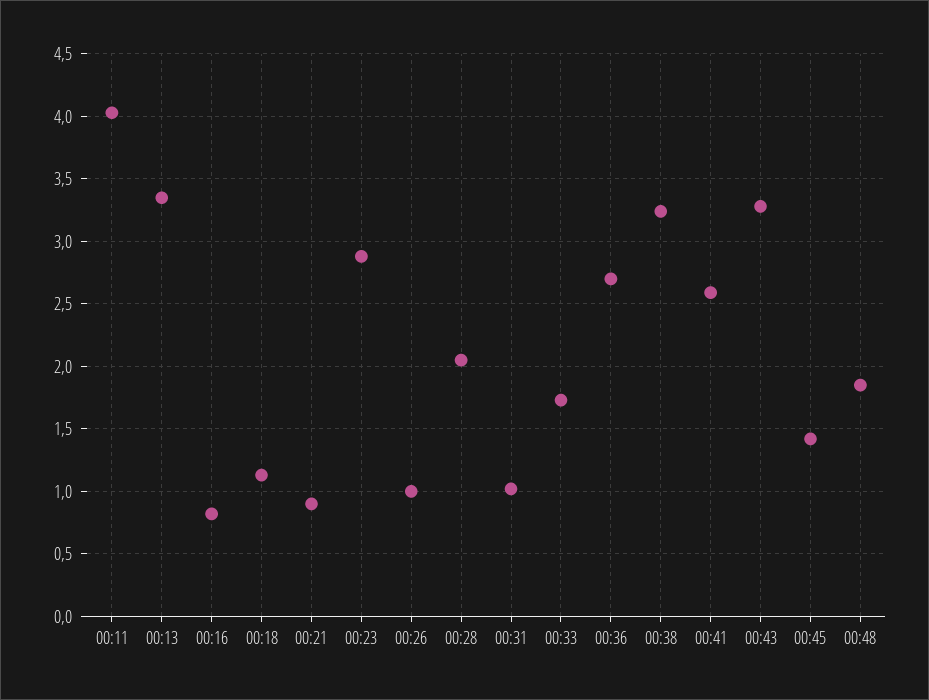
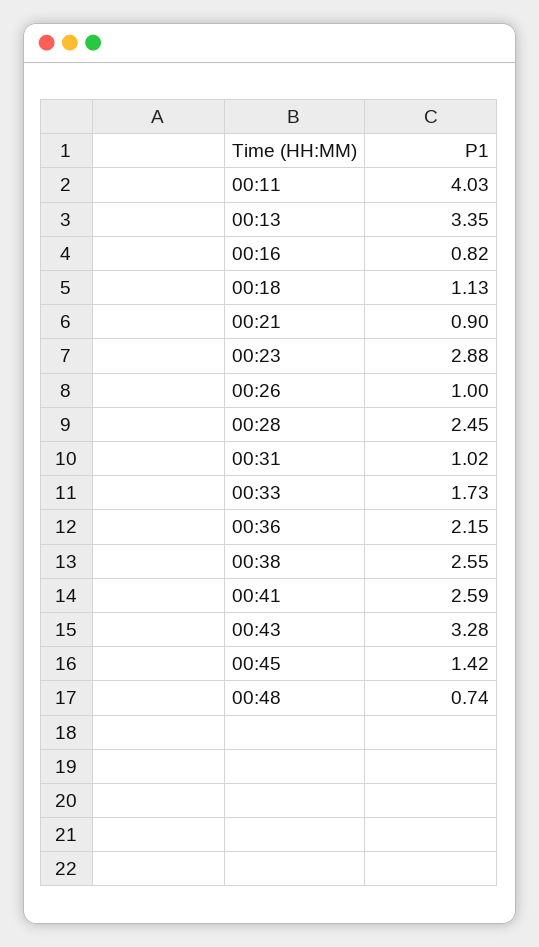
  {
    "00:11": 4.03,
    "00:13": 3.35,
    "00:16": 0.82,
    "00:18": 1.13,
    "00:21": 0.9,
    "00:23": 2.88,
    "00:26": 1,
-   "00:28": 2.05,
+   "00:28": 2.45,
    "00:31": 1.02,
    "00:33": 1.73,
-   "00:36": 2.7,
+   "00:36": 2.15,
-   "00:38": 3.25,
+   "00:38": 2.55,
    "00:41": 2.59,
    "00:43": 3.28,
    "00:45": 1.42,
-   "00:48": 1.85
+   "00:48": 0.74
  }

